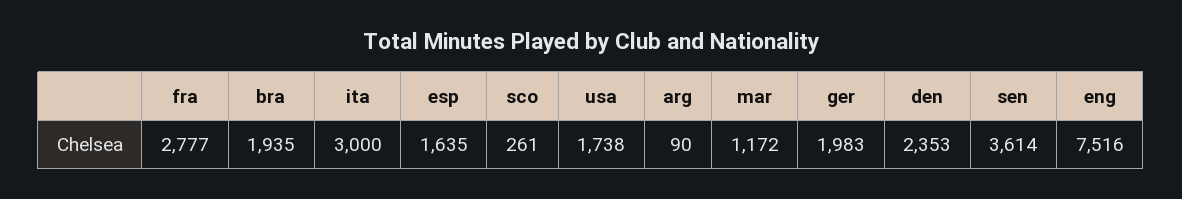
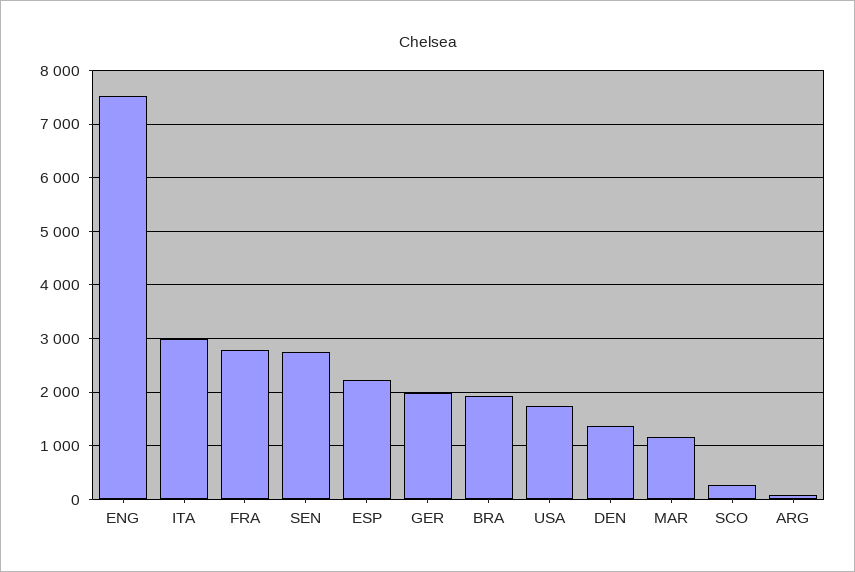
  {
    "fra": 2777,
    "bra": 1935,
    "ita": 3000,
-   "esp": 1635,
+   "esp": 2200,
    "sco": 261,
    "usa": 1738,
    "arg": 90,
    "mar": 1172,
    "ger": 1983,
-   "den": 2353,
+   "den": 1400,
-   "sen": 3614,
+   "sen": 2800,
    "eng": 7516
  }

